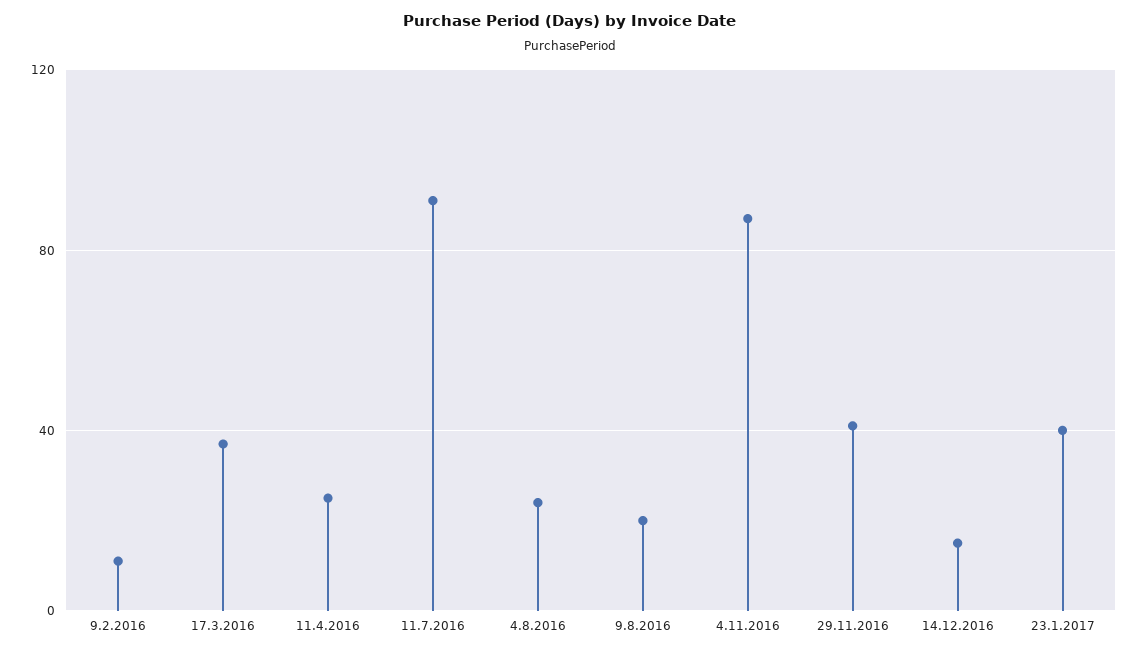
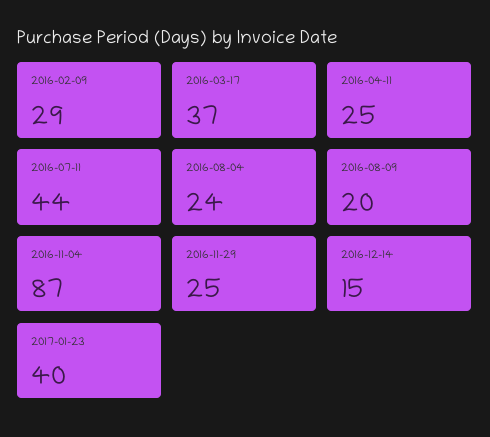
  {
-   "9.2.2016": 10,
+   "9.2.2016": 29,
    "17.3.2016": 37,
    "11.4.2016": 25,
-   "11.7.2016": 90,
+   "11.7.2016": 44,
    "4.8.2016": 24,
    "9.8.2016": 20,
    "4.11.2016": 87,
-   "29.11.2016": 40,
+   "29.11.2016": 25,
    "14.12.2016": 15,
    "23.1.2017": 40
  }

